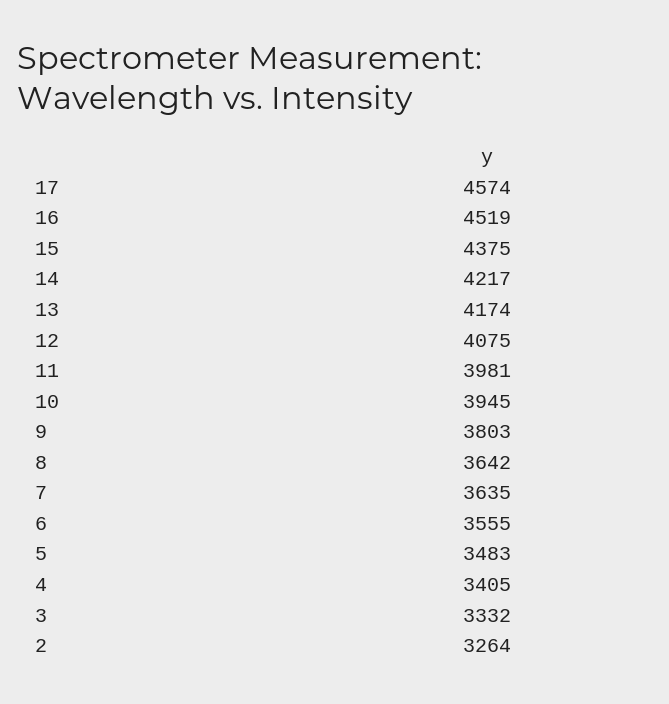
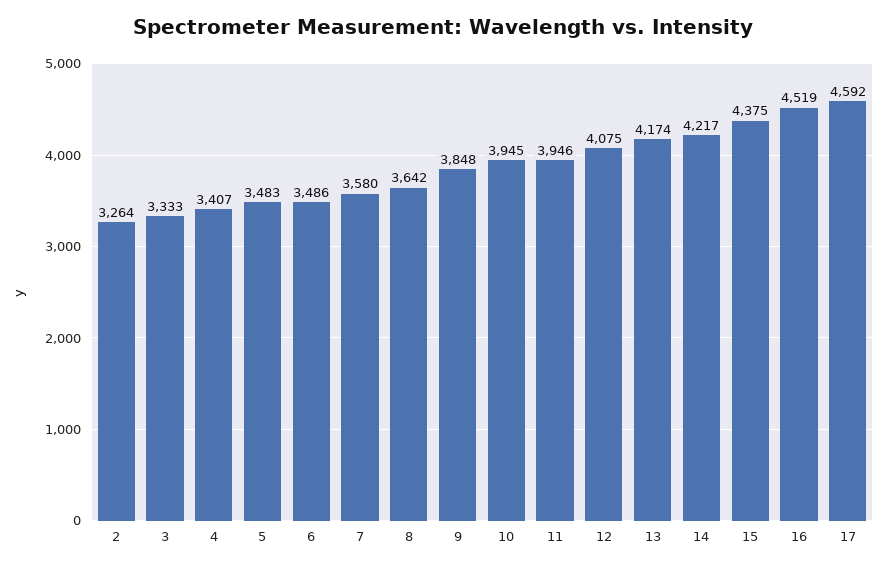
  {
-   "17": 4574,
+   "17": 4592,
    "16": 4519,
    "15": 4375,
    "14": 4217,
    "13": 4174,
    "12": 4075,
-   "11": 3981,
+   "11": 3946,
    "10": 3945,
-   "9": 3803,
+   "9": 3848,
    "8": 3642,
-   "7": 3635,
+   "7": 3580,
-   "6": 3555,
+   "6": 3486,
    "5": 3483,
-   "4": 3405,
+   "4": 3407,
-   "3": 3332,
+   "3": 3333,
    "2": 3264
  }

